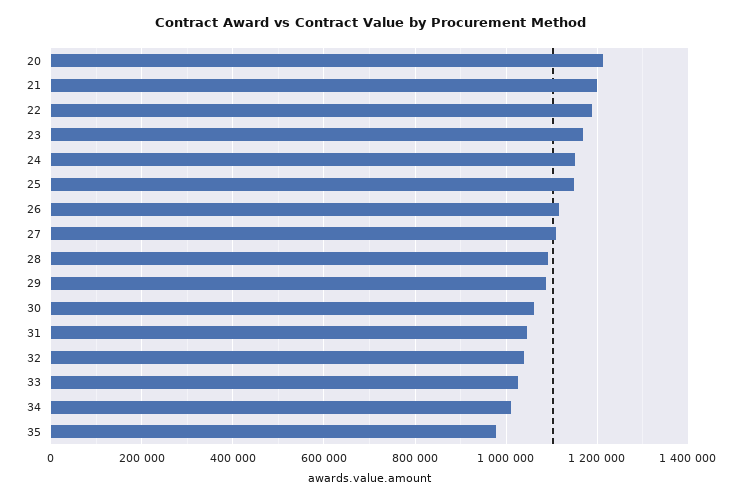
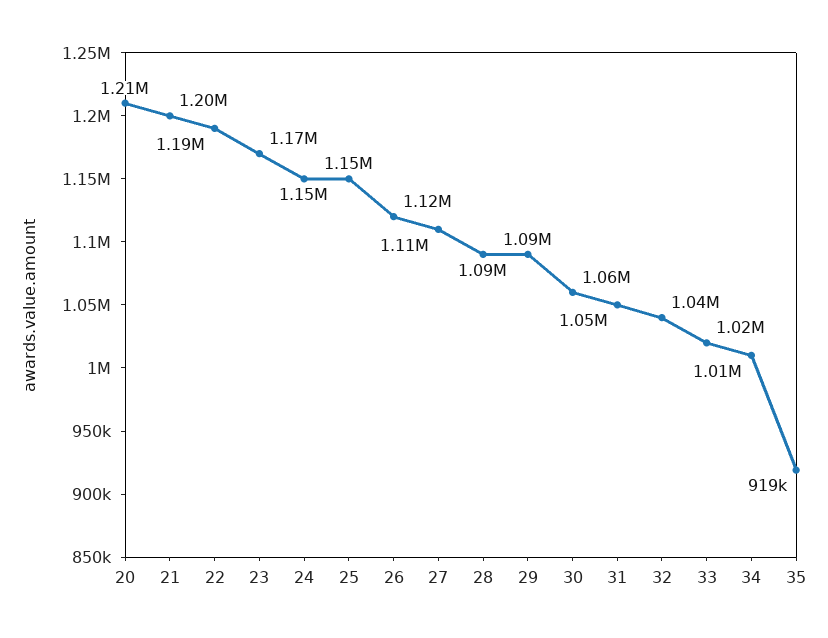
  {
    "20": 1210000,
    "21": 1200000,
    "22": 1190000,
    "23": 1170000,
    "24": 1150000,
    "25": 1150000,
    "26": 1120000,
    "27": 1110000,
    "28": 1090000,
    "29": 1090000,
    "30": 1060000,
    "31": 1050000,
    "32": 1040000,
    "33": 1020000,
    "34": 1010000,
-   "35": 980000
+   "35": 919000
  }

